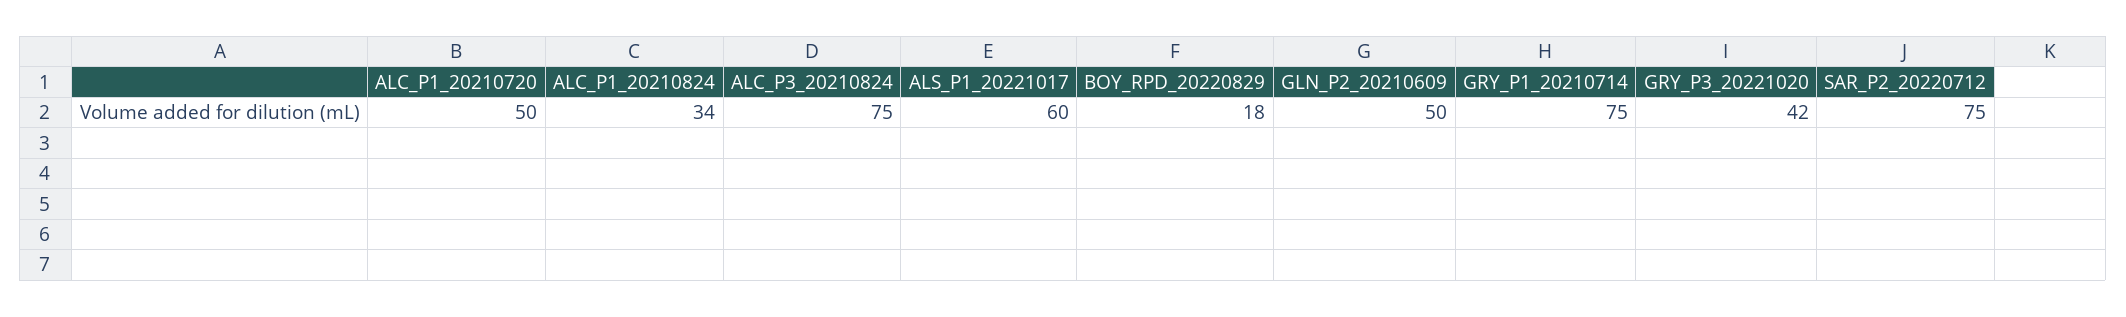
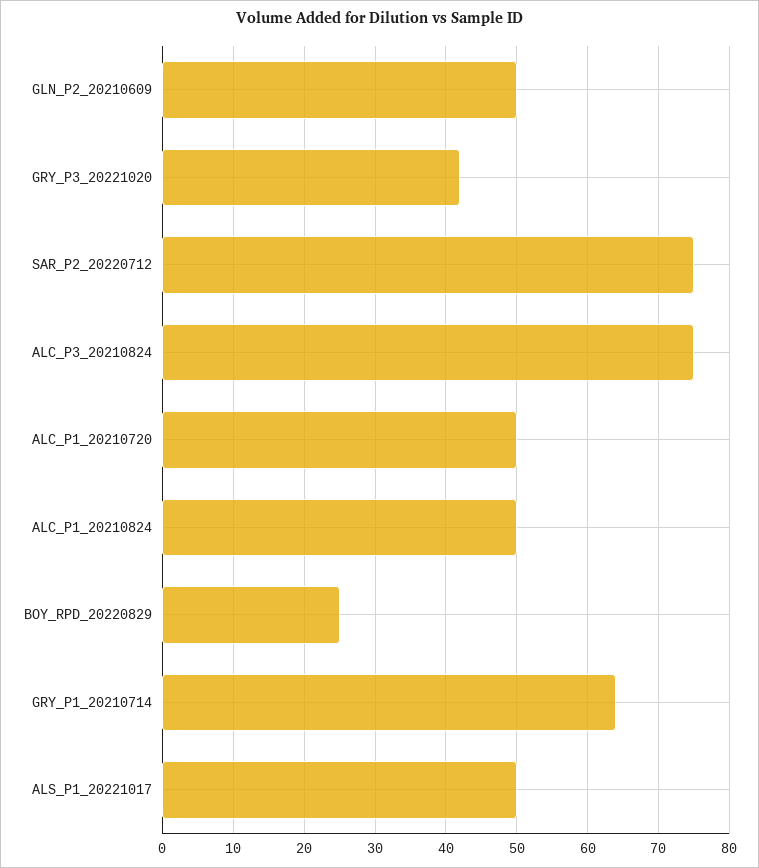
  {
    "ALC_P1_20210720": 50,
-   "ALC_P1_20210824": 34,
+   "ALC_P1_20210824": 50,
    "ALC_P3_20210824": 75,
-   "ALS_P1_20221017": 60,
+   "ALS_P1_20221017": 50,
-   "BOY_RPD_20220829": 18,
+   "BOY_RPD_20220829": 25,
    "GLN_P2_20210609": 50,
-   "GRY_P1_20210714": 75,
+   "GRY_P1_20210714": 64,
    "GRY_P3_20221020": 42,
    "SAR_P2_20220712": 75
  }

